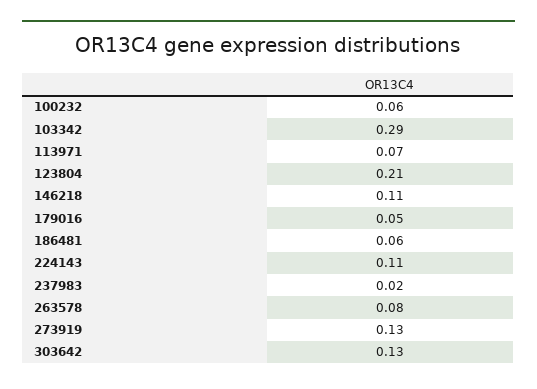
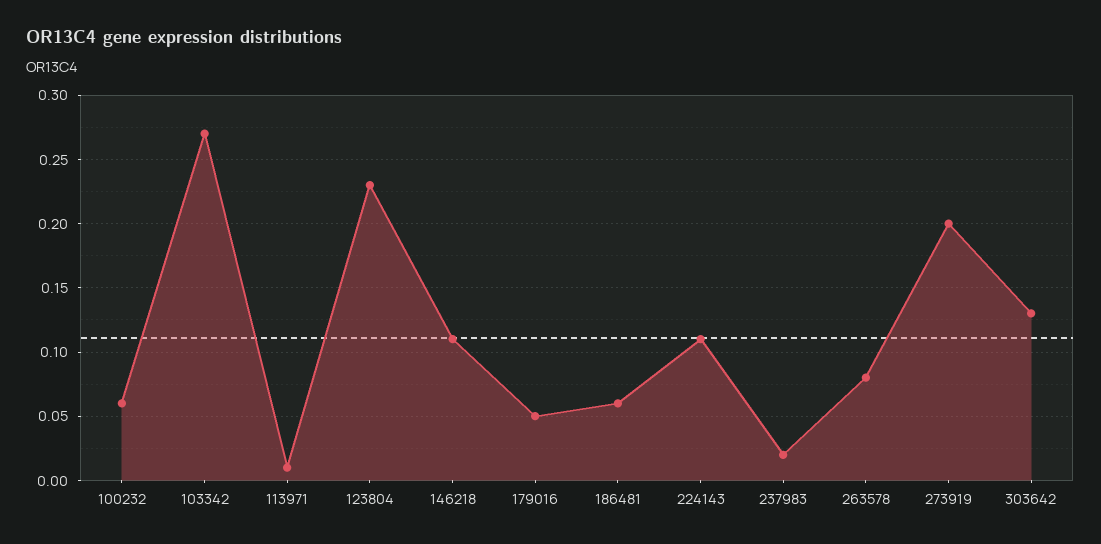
  {
    "100232": 0.06,
-   "103342": 0.29,
+   "103342": 0.27,
-   "113971": 0.07,
+   "113971": 0.01,
-   "123804": 0.21,
+   "123804": 0.23,
    "146218": 0.11,
    "179016": 0.05,
    "186481": 0.06,
    "224143": 0.11,
    "237983": 0.02,
    "263578": 0.08,
-   "273919": 0.13,
+   "273919": 0.2,
    "303642": 0.13
  }

